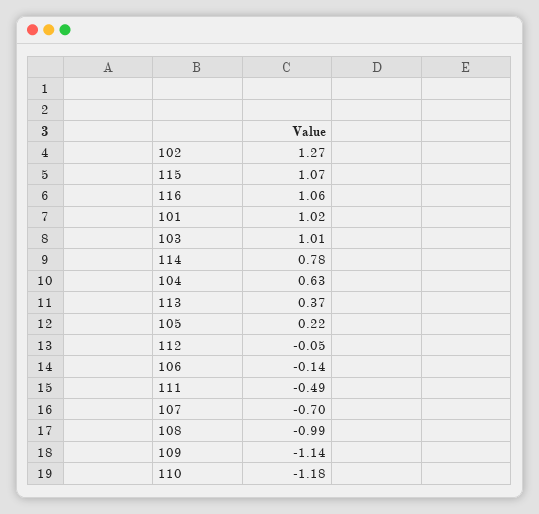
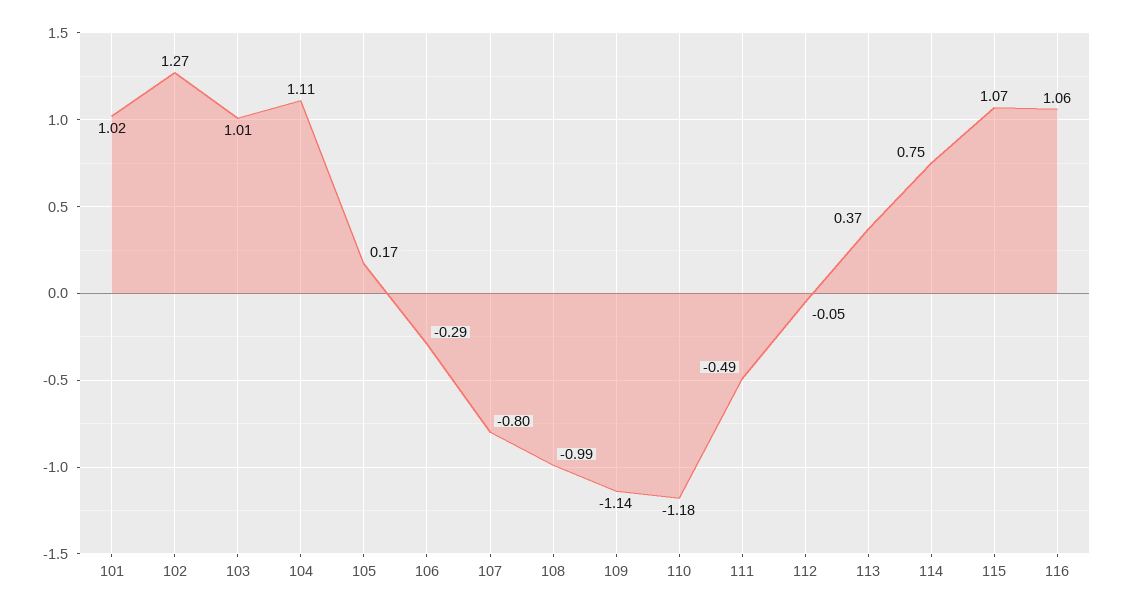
  {
    "102": 1.27,
    "115": 1.07,
    "116": 1.06,
    "101": 1.02,
    "103": 1.01,
-   "114": 0.78,
+   "114": 0.75,
-   "104": 0.63,
+   "104": 1.11,
    "113": 0.37,
-   "105": 0.22,
+   "105": 0.17,
    "112": -0.05,
-   "106": -0.14,
+   "106": -0.29,
    "111": -0.49,
-   "107": -0.7,
+   "107": -0.8,
    "108": -0.99,
    "109": -1.14,
    "110": -1.18
  }

